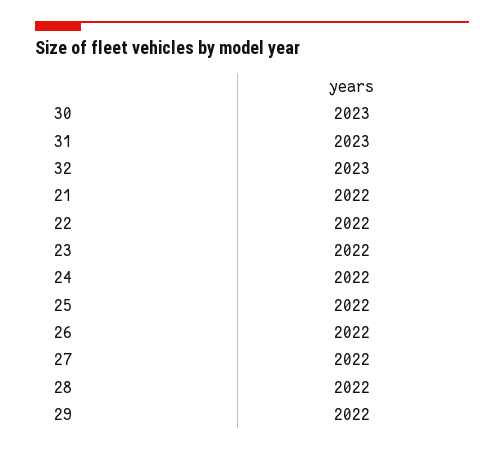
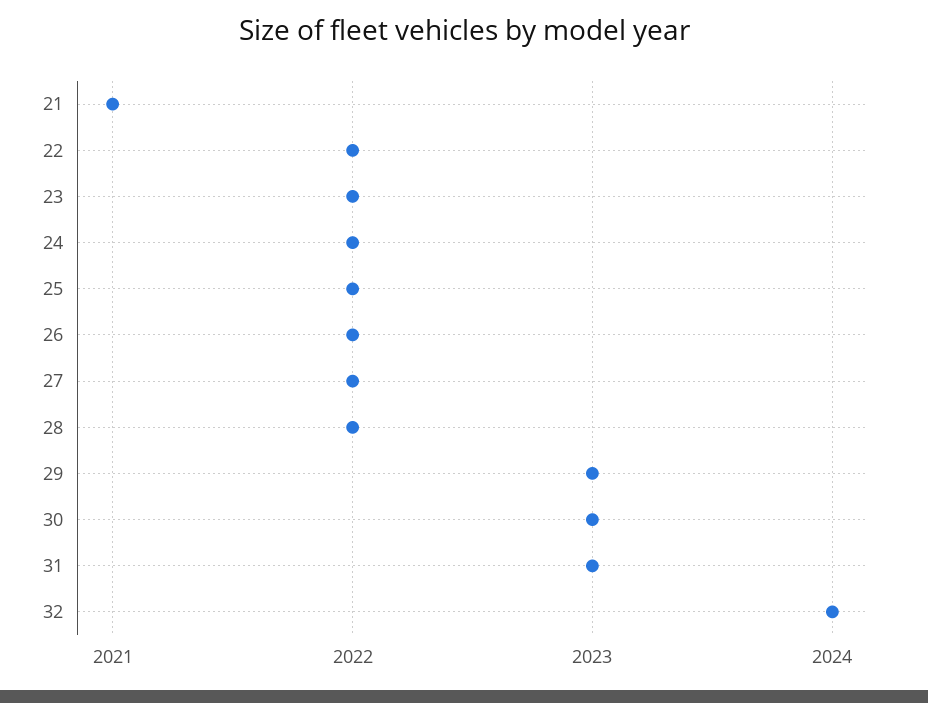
  {
    "30": 2023,
    "31": 2023,
-   "32": 2023,
+   "32": 2024,
-   "21": 2022,
+   "21": 2021,
    "22": 2022,
    "23": 2022,
    "24": 2022,
    "25": 2022,
    "26": 2022,
    "27": 2022,
    "28": 2022,
-   "29": 2022
+   "29": 2023
  }

